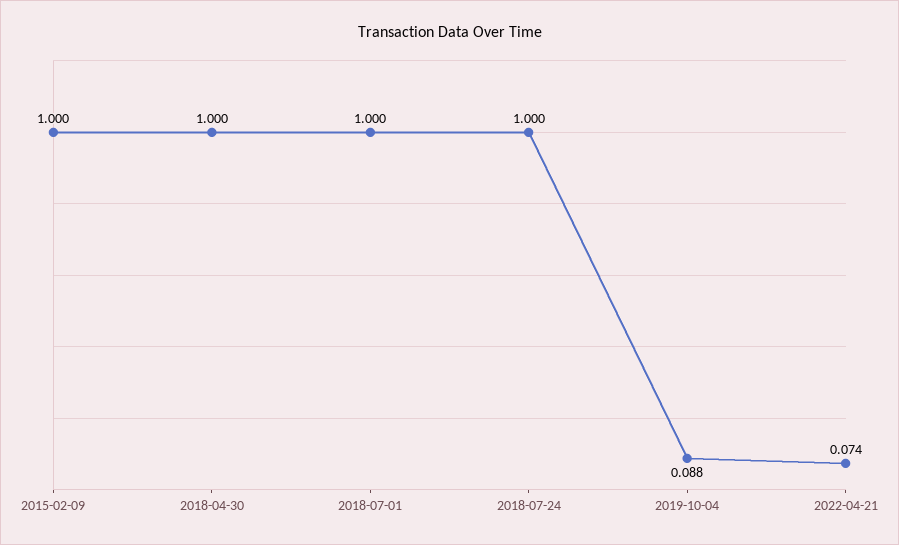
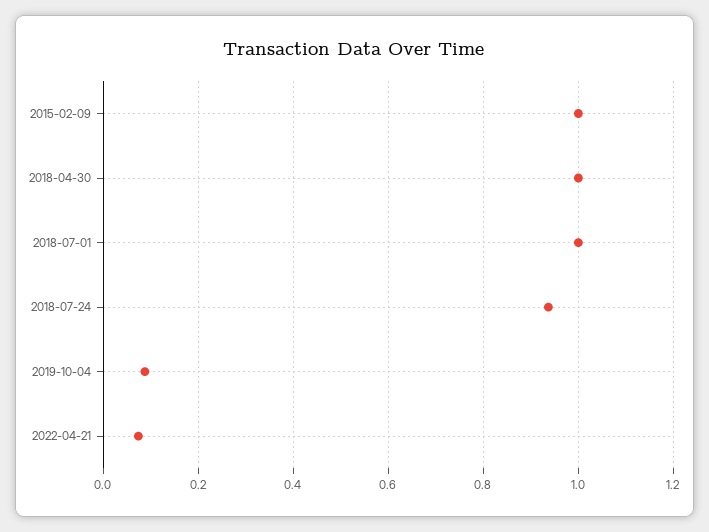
  {
    "2015-02-09": 1,
    "2018-04-30": 1,
    "2018-07-01": 1,
-   "2018-07-24": 1,
+   "2018-07-24": 0.94,
    "2019-10-04": 0.088,
    "2022-04-21": 0.074
  }

